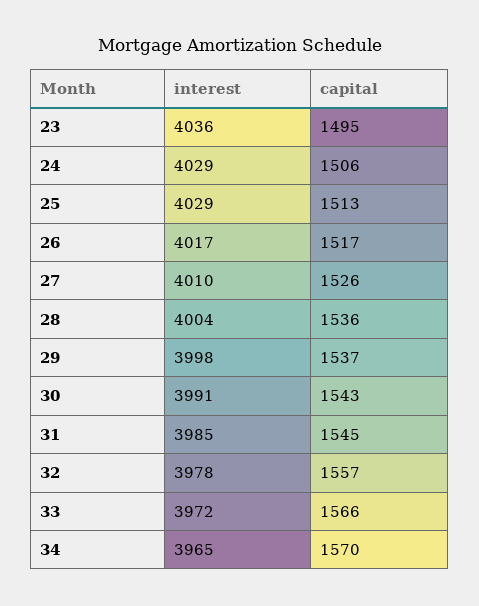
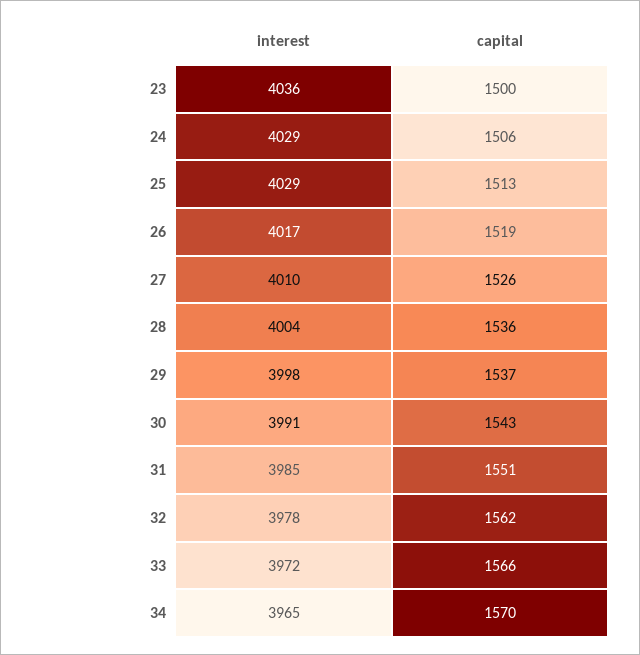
  {
    "interest": {
      "23": 4036,
      "24": 4029,
      "25": 4029,
      "26": 4017,
      "27": 4010,
      "28": 4004,
      "29": 3998,
      "30": 3991,
      "31": 3985,
      "32": 3978,
      "33": 3972,
      "34": 3965
    },
    "capital": {
-     "23": 1495,
+     "23": 1500,
      "24": 1506,
      "25": 1513,
-     "26": 1517,
+     "26": 1519,
      "27": 1526,
      "28": 1536,
      "29": 1537,
      "30": 1543,
-     "31": 1545,
+     "31": 1551,
-     "32": 1557,
+     "32": 1562,
      "33": 1566,
      "34": 1570
    }
  }

